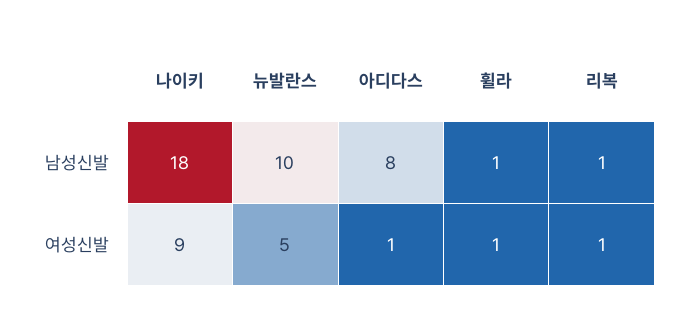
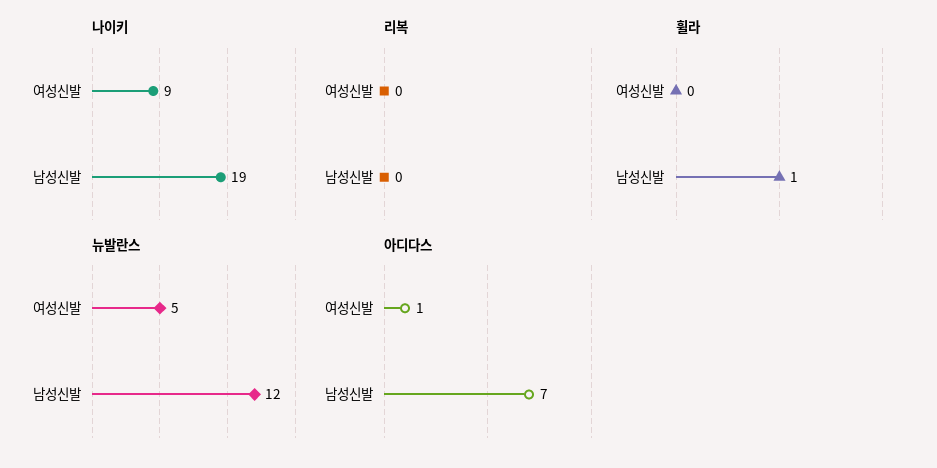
  {
    "나이키": {
-     "남성신발": 18,
+     "남성신발": 19,
      "여성신발": 9
    },
    "뉴발란스": {
-     "남성신발": 10,
+     "남성신발": 12,
      "여성신발": 5
    },
    "아디다스": {
-     "남성신발": 8,
+     "남성신발": 7,
      "여성신발": 1
    },
    "휠라": {
      "남성신발": 1,
-     "여성신발": 1
+     "여성신발": 0
    },
    "리복": {
-     "남성신발": 1,
+     "남성신발": 0,
-     "여성신발": 1
+     "여성신발": 0
    }
  }

